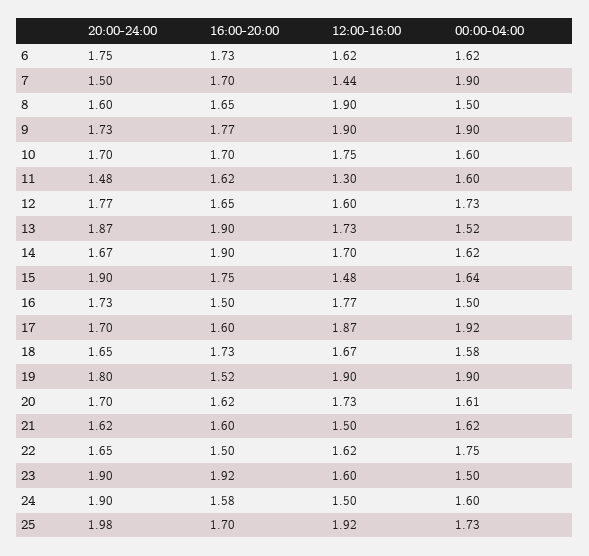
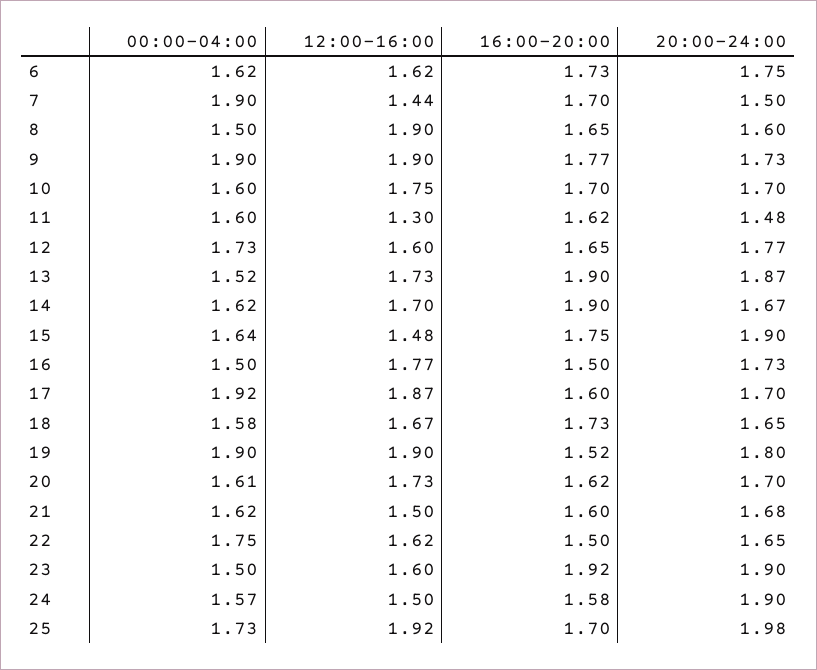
  {
    "20:00-24:00": {
      "6": 1.75,
      "7": 1.5,
      "8": 1.6,
      "9": 1.73,
      "10": 1.7,
      "11": 1.48,
      "12": 1.77,
      "13": 1.87,
      "14": 1.67,
      "15": 1.9,
      "16": 1.73,
      "17": 1.7,
      "18": 1.65,
      "19": 1.8,
      "20": 1.7,
-     "21": 1.62,
+     "21": 1.68,
      "22": 1.65,
      "23": 1.9,
      "24": 1.9,
      "25": 1.98
    },
    "16:00-20:00": {
      "6": 1.73,
      "7": 1.7,
      "8": 1.65,
      "9": 1.77,
      "10": 1.7,
      "11": 1.62,
      "12": 1.65,
      "13": 1.9,
      "14": 1.9,
      "15": 1.75,
      "16": 1.5,
      "17": 1.6,
      "18": 1.73,
      "19": 1.52,
      "20": 1.62,
      "21": 1.6,
      "22": 1.5,
      "23": 1.92,
      "24": 1.58,
      "25": 1.7
    },
    "12:00-16:00": {
      "6": 1.62,
      "7": 1.44,
      "8": 1.9,
      "9": 1.9,
      "10": 1.75,
      "11": 1.3,
      "12": 1.6,
      "13": 1.73,
      "14": 1.7,
      "15": 1.48,
      "16": 1.77,
      "17": 1.87,
      "18": 1.67,
      "19": 1.9,
      "20": 1.73,
      "21": 1.5,
      "22": 1.62,
      "23": 1.6,
      "24": 1.5,
      "25": 1.92
    },
    "00:00-04:00": {
      "6": 1.62,
      "7": 1.9,
      "8": 1.5,
      "9": 1.9,
      "10": 1.6,
      "11": 1.6,
      "12": 1.73,
      "13": 1.52,
      "14": 1.62,
      "15": 1.64,
      "16": 1.5,
      "17": 1.92,
      "18": 1.58,
      "19": 1.9,
      "20": 1.61,
      "21": 1.62,
      "22": 1.75,
      "23": 1.5,
-     "24": 1.6,
+     "24": 1.57,
      "25": 1.73
    }
  }

